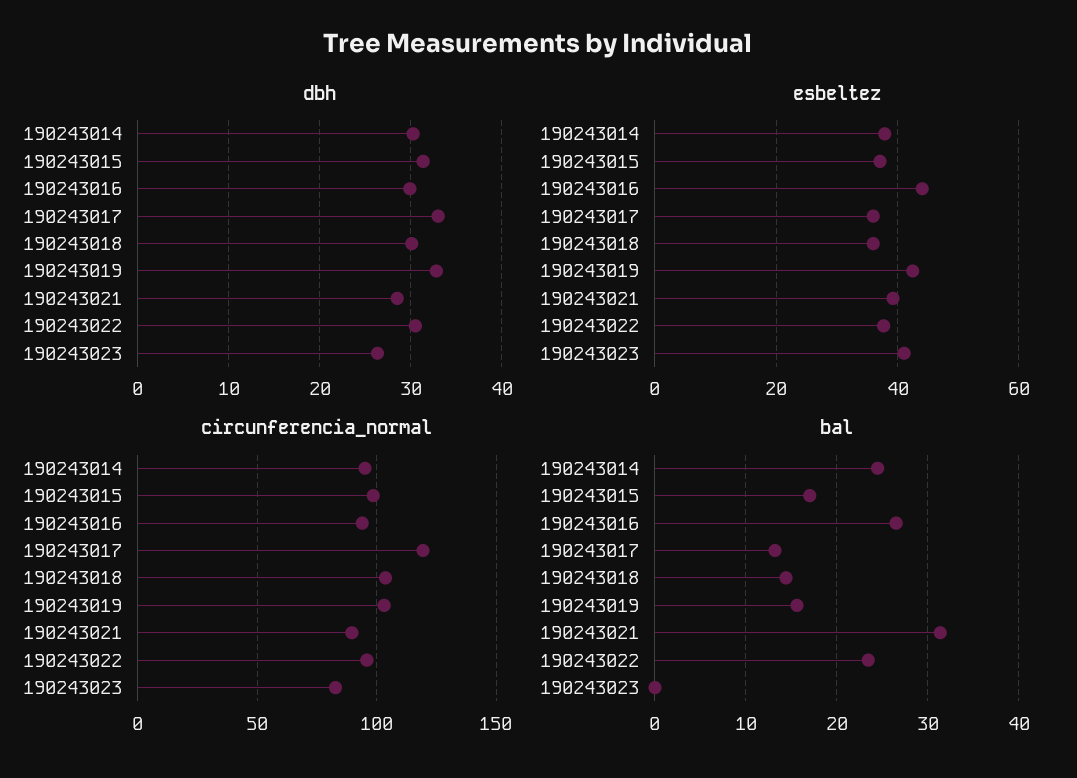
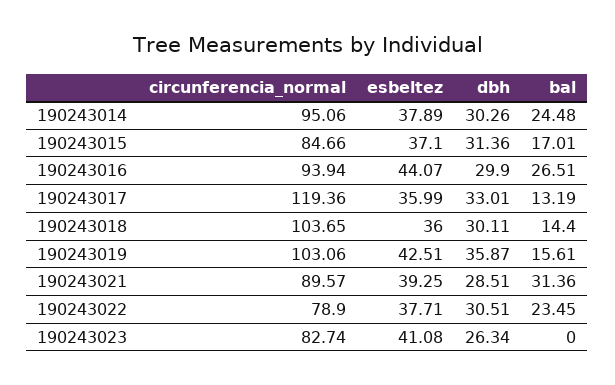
  {
    "dbh": {
      "190243014": 30.26,
      "190243015": 31.36,
      "190243016": 29.9,
      "190243017": 33.01,
      "190243018": 30.11,
-     "190243019": 33,
+     "190243019": 35.87,
      "190243021": 28.51,
      "190243022": 30.51,
      "190243023": 26.34
    },
    "esbeltez": {
      "190243014": 37.89,
      "190243015": 37.1,
      "190243016": 44.07,
      "190243017": 35.99,
      "190243018": 36,
      "190243019": 42.51,
      "190243021": 39.25,
      "190243022": 37.71,
      "190243023": 41.08
    },
    "circunferencia_normal": {
      "190243014": 95.06,
-     "190243015": 100,
+     "190243015": 84.66,
      "190243016": 93.94,
      "190243017": 119.36,
      "190243018": 103.65,
      "190243019": 103.06,
      "190243021": 89.57,
-     "190243022": 95,
+     "190243022": 78.9,
      "190243023": 82.74
    },
    "bal": {
      "190243014": 24.48,
      "190243015": 17.01,
      "190243016": 26.51,
      "190243017": 13.19,
      "190243018": 14.4,
      "190243019": 15.61,
      "190243021": 31.36,
      "190243022": 23.45,
      "190243023": 0
    }
  }

